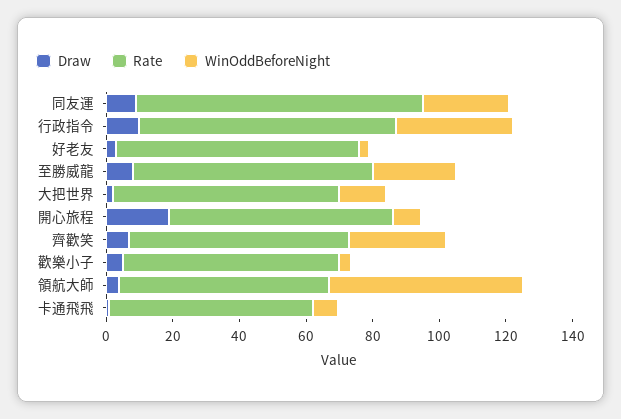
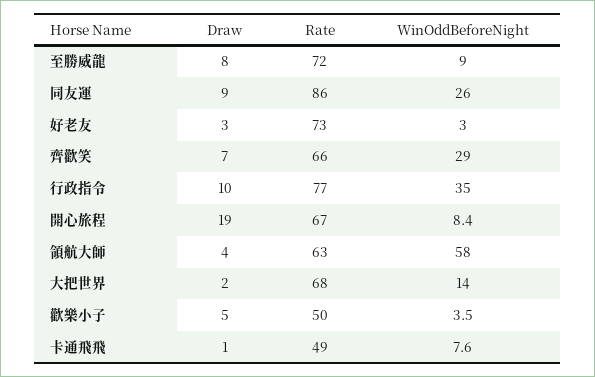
  {
    "Draw": {
      "同友運": 9,
      "行政指令": 10,
      "好老友": 3,
      "至勝威龍": 8,
      "大把世界": 2,
      "開心旅程": 19,
      "齊歡笑": 7,
      "歡樂小子": 5,
      "領航大師": 4,
      "卡通飛飛": 1
    },
    "Rate": {
      "同友運": 86,
      "行政指令": 77,
      "好老友": 73,
      "至勝威龍": 72,
      "大把世界": 68,
      "開心旅程": 67,
      "齊歡笑": 66,
-     "歡樂小子": 65,
+     "歡樂小子": 50,
      "領航大師": 63,
-     "卡通飛飛": 60
+     "卡通飛飛": 49
    },
    "WinOddBeforeNight": {
      "同友運": 26,
      "行政指令": 35,
      "好老友": 3,
-     "至勝威龍": 25,
+     "至勝威龍": 9,
      "大把世界": 14,
      "開心旅程": 8.4,
      "齊歡笑": 29,
      "歡樂小子": 3.5,
      "領航大師": 58,
      "卡通飛飛": 7.6
    }
  }

